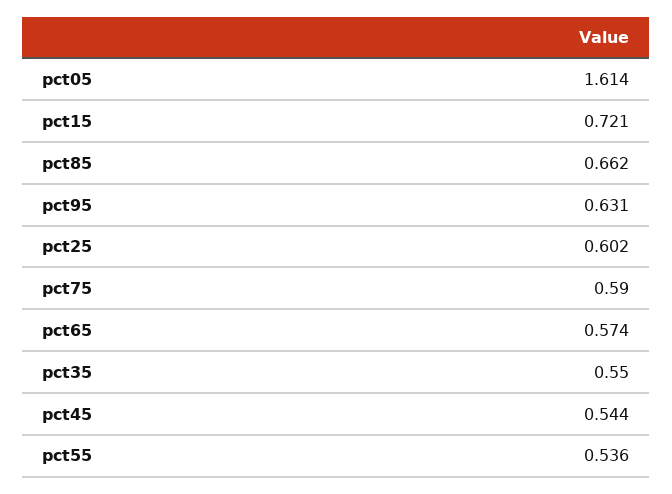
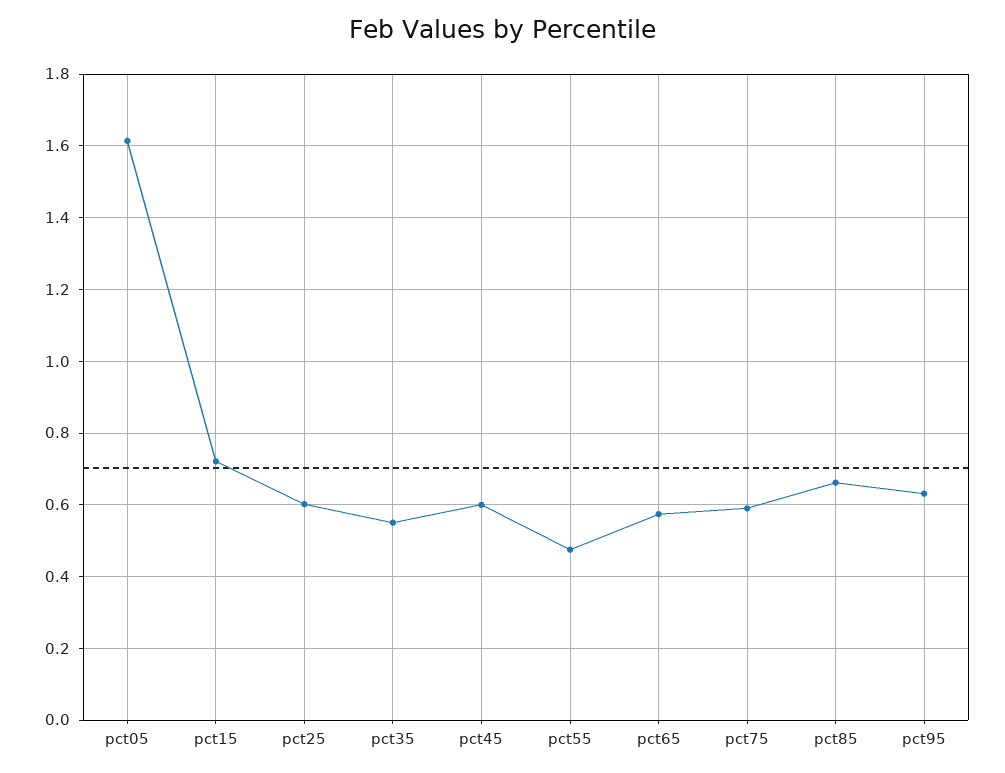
  {
    "pct05": 1.614,
    "pct15": 0.721,
    "pct85": 0.662,
    "pct95": 0.631,
    "pct25": 0.602,
    "pct75": 0.59,
    "pct65": 0.574,
    "pct35": 0.55,
-   "pct45": 0.544,
+   "pct45": 0.6,
-   "pct55": 0.536
+   "pct55": 0.48
  }

